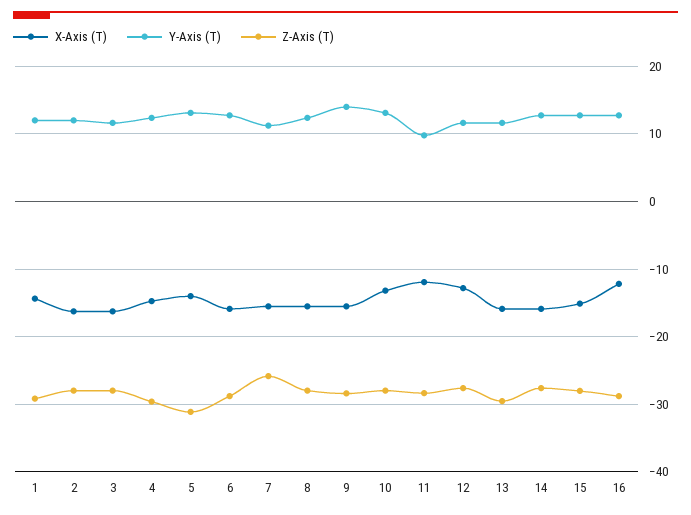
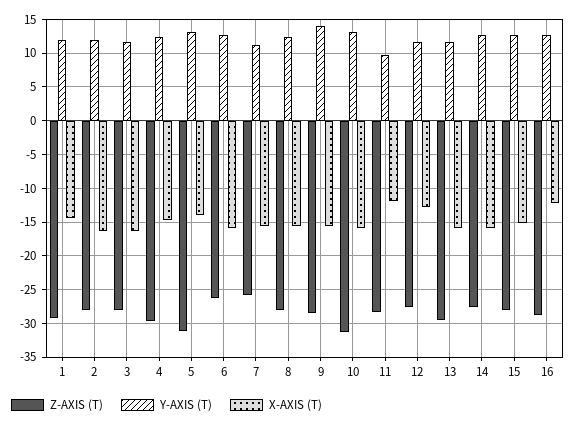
  {
    "X-Axis (T)": {
      "1": -14,
      "2": -16,
      "3": -16,
      "4": -15,
      "5": -14,
      "6": -16,
      "7": -16,
      "8": -16,
      "9": -16,
-     "10": -13,
+     "10": -16,
      "11": -12,
      "12": -13,
      "13": -16,
      "14": -16,
      "15": -15,
      "16": -12
    },
    "Y-Axis (T)": {
      "1": 12,
      "2": 12,
      "3": 12,
      "4": 12,
      "5": 13,
      "6": 13,
      "7": 11,
      "8": 12,
      "9": 14,
      "10": 13,
      "11": 10,
      "12": 12,
      "13": 12,
      "14": 13,
      "15": 13,
      "16": 13
    },
    "Z-Axis (T)": {
      "1": -29,
      "2": -28,
      "3": -28,
      "4": -30,
      "5": -31,
-     "6": -29,
+     "6": -26,
      "7": -26,
      "8": -28,
      "9": -28,
-     "10": -28,
+     "10": -31,
      "11": -28,
      "12": -28,
      "13": -30,
      "14": -28,
      "15": -28,
      "16": -29
    }
  }

